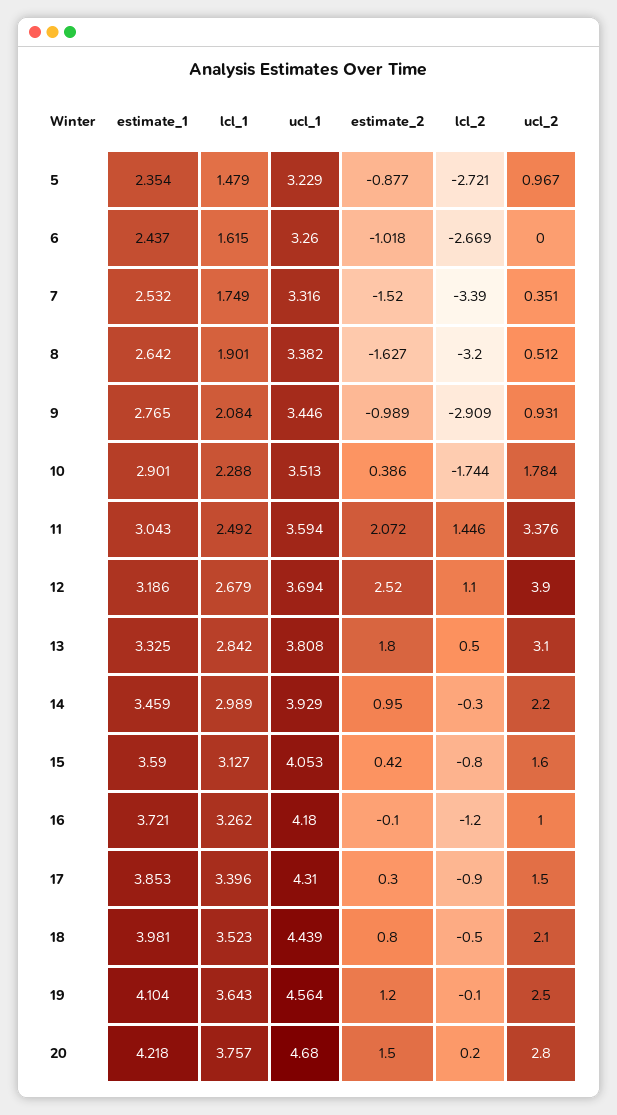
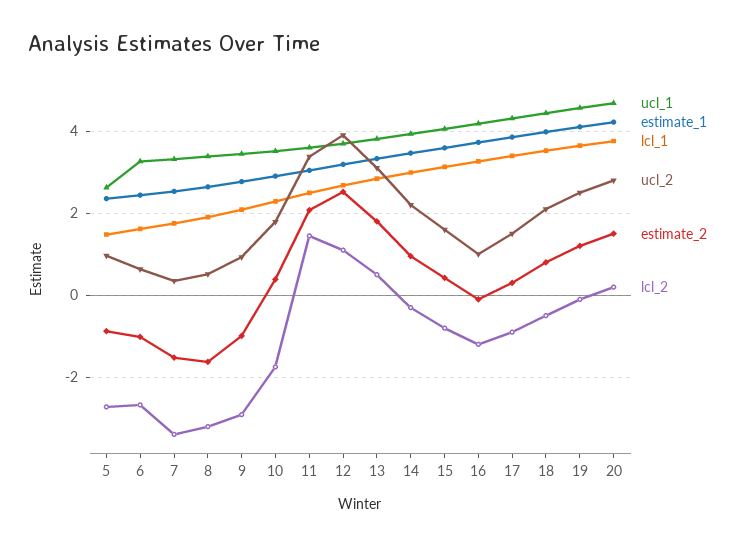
  {
    "estimate_1": {
      "5": 2.354,
      "6": 2.437,
      "7": 2.532,
      "8": 2.642,
      "9": 2.765,
      "10": 2.901,
      "11": 3.043,
      "12": 3.186,
      "13": 3.325,
      "14": 3.459,
      "15": 3.59,
      "16": 3.721,
      "17": 3.853,
      "18": 3.981,
      "19": 4.104,
      "20": 4.218
    },
    "lcl_1": {
      "5": 1.479,
      "6": 1.615,
      "7": 1.749,
      "8": 1.901,
      "9": 2.084,
      "10": 2.288,
      "11": 2.492,
      "12": 2.679,
      "13": 2.842,
      "14": 2.989,
      "15": 3.127,
      "16": 3.262,
      "17": 3.396,
      "18": 3.523,
      "19": 3.643,
      "20": 3.757
    },
    "ucl_1": {
-     "5": 3.229,
+     "5": 2.6,
      "6": 3.26,
      "7": 3.316,
      "8": 3.382,
      "9": 3.446,
      "10": 3.513,
      "11": 3.594,
      "12": 3.694,
      "13": 3.808,
      "14": 3.929,
      "15": 4.053,
      "16": 4.18,
      "17": 4.31,
      "18": 4.439,
      "19": 4.564,
      "20": 4.68
    },
    "estimate_2": {
      "5": -0.877,
      "6": -1.018,
      "7": -1.52,
      "8": -1.627,
      "9": -0.989,
      "10": 0.386,
      "11": 2.072,
      "12": 2.52,
      "13": 1.8,
      "14": 0.95,
      "15": 0.42,
      "16": -0.1,
      "17": 0.3,
      "18": 0.8,
      "19": 1.2,
      "20": 1.5
    },
    "lcl_2": {
      "5": -2.721,
      "6": -2.669,
      "7": -3.39,
      "8": -3.2,
      "9": -2.909,
      "10": -1.744,
      "11": 1.446,
      "12": 1.1,
      "13": 0.5,
      "14": -0.3,
      "15": -0.8,
      "16": -1.2,
      "17": -0.9,
      "18": -0.5,
      "19": -0.1,
      "20": 0.2
    },
    "ucl_2": {
      "5": 0.967,
-     "6": 0,
+     "6": 0.6,
      "7": 0.351,
      "8": 0.512,
      "9": 0.931,
      "10": 1.784,
      "11": 3.376,
      "12": 3.9,
      "13": 3.1,
      "14": 2.2,
      "15": 1.6,
      "16": 1,
      "17": 1.5,
      "18": 2.1,
      "19": 2.5,
      "20": 2.8
    }
  }

